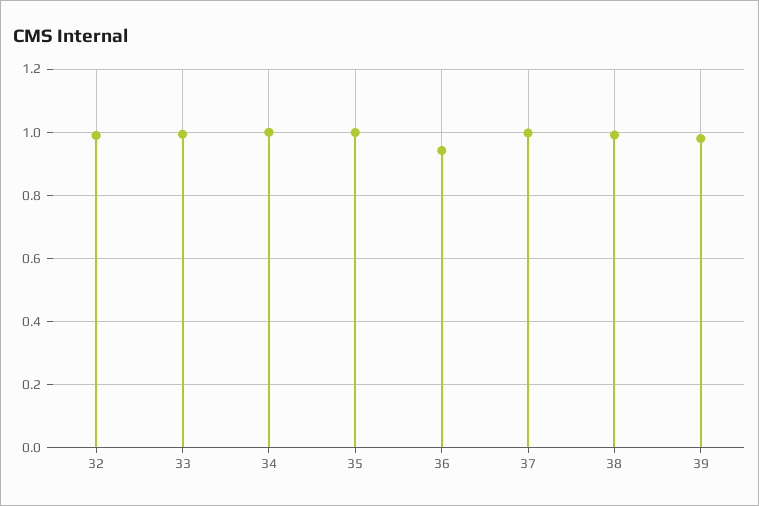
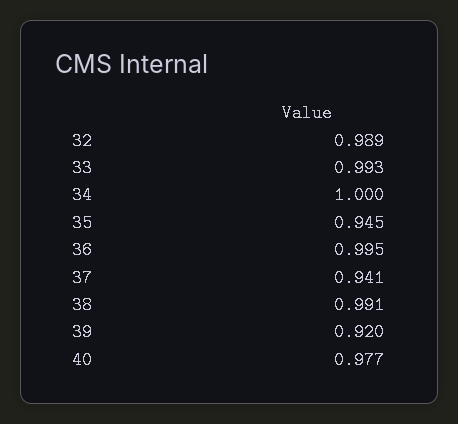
  {
    "32": 0.989,
    "33": 0.993,
    "34": 1,
-   "35": 1,
+   "35": 0.945,
-   "36": 0.94,
+   "36": 0.995,
-   "37": 1,
+   "37": 0.941,
    "38": 0.991,
-   "39": 0.98
+   "39": 0.92,
+   "40": 0.977
  }

